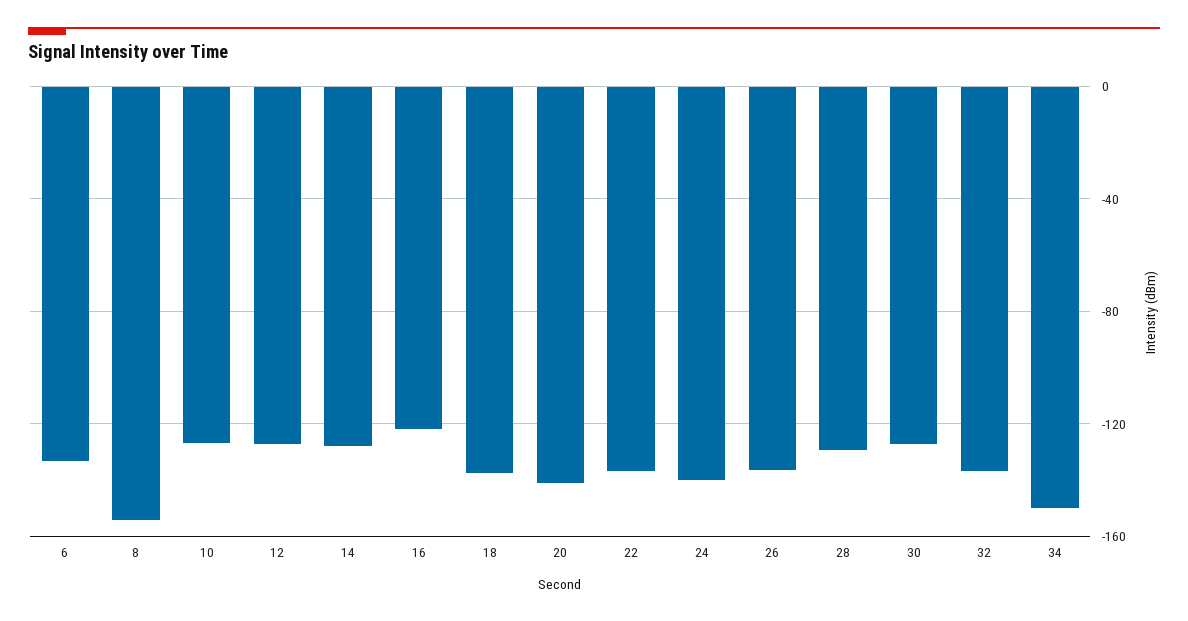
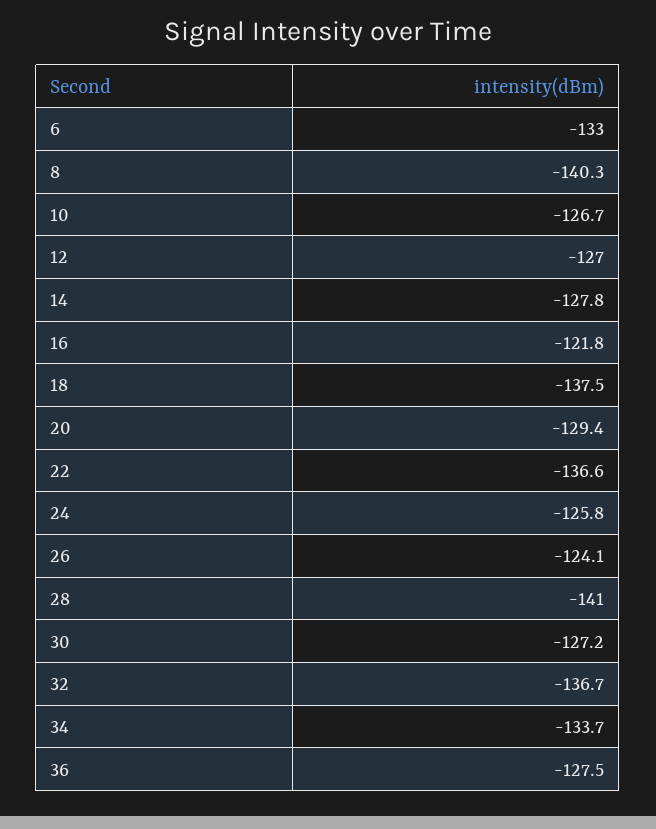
  {
    "6": -133,
-   "8": -155,
+   "8": -140.3,
    "10": -126.7,
    "12": -127,
    "14": -127.8,
    "16": -121.8,
    "18": -137.5,
-   "20": -140,
+   "20": -129.4,
    "22": -136.6,
-   "24": -140,
+   "24": -125.8,
-   "26": -135,
+   "26": -124.1,
-   "28": -130,
+   "28": -141,
    "30": -127.2,
    "32": -136.7,
-   "34": -150
+   "34": -133.7,
+   "36": -127.5
  }

